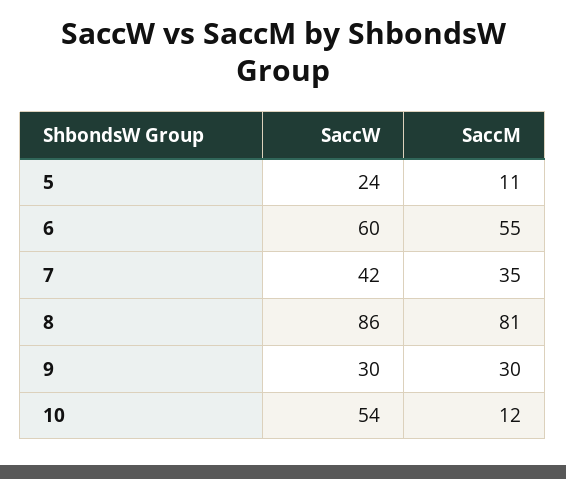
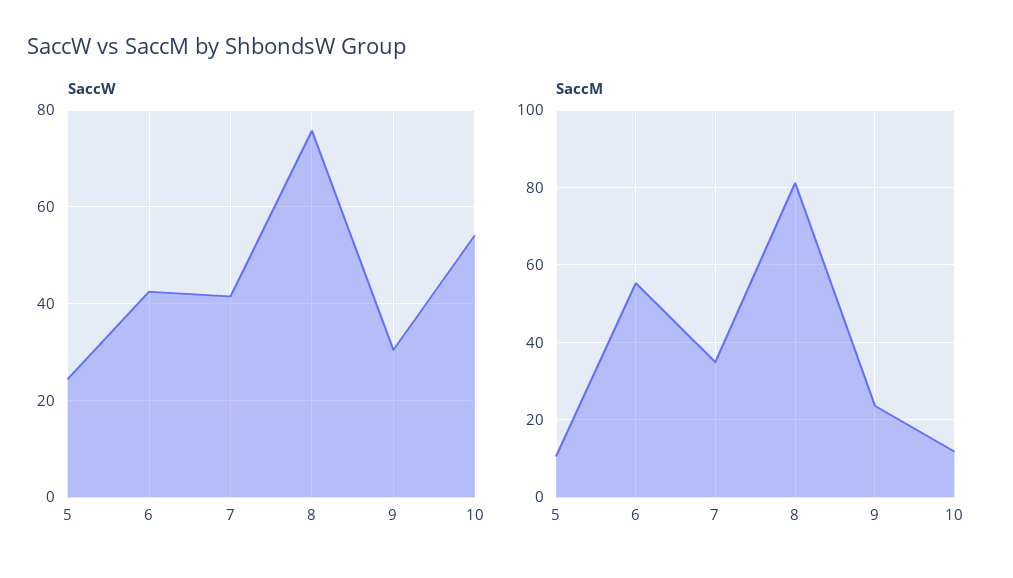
  {
    "SaccW": {
      "5": 24,
-     "6": 60,
+     "6": 42,
      "7": 42,
-     "8": 86,
+     "8": 76,
      "9": 30,
      "10": 54
    },
    "SaccM": {
      "5": 11,
      "6": 55,
      "7": 35,
      "8": 81,
-     "9": 30,
+     "9": 24,
      "10": 12
    }
  }

